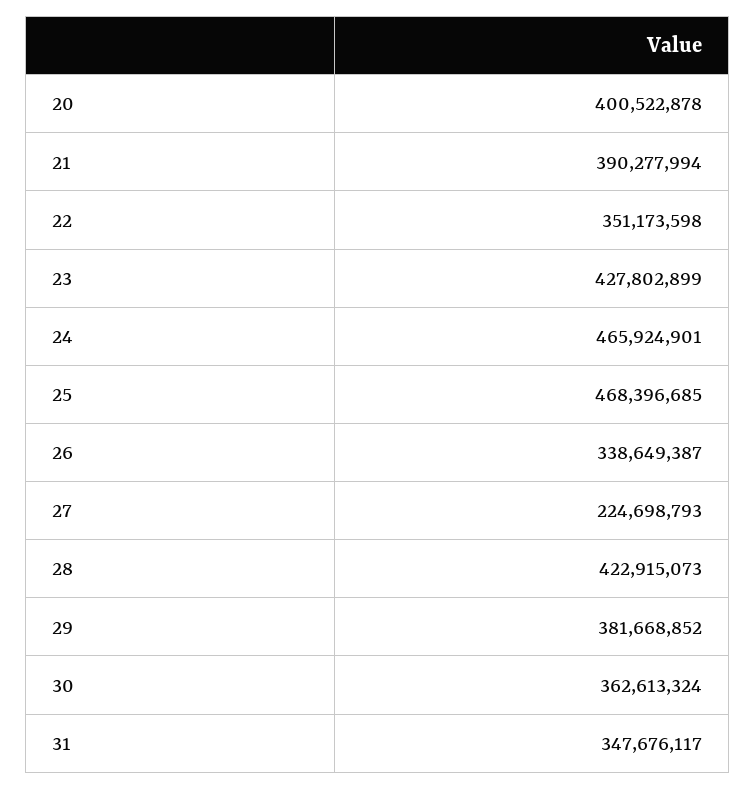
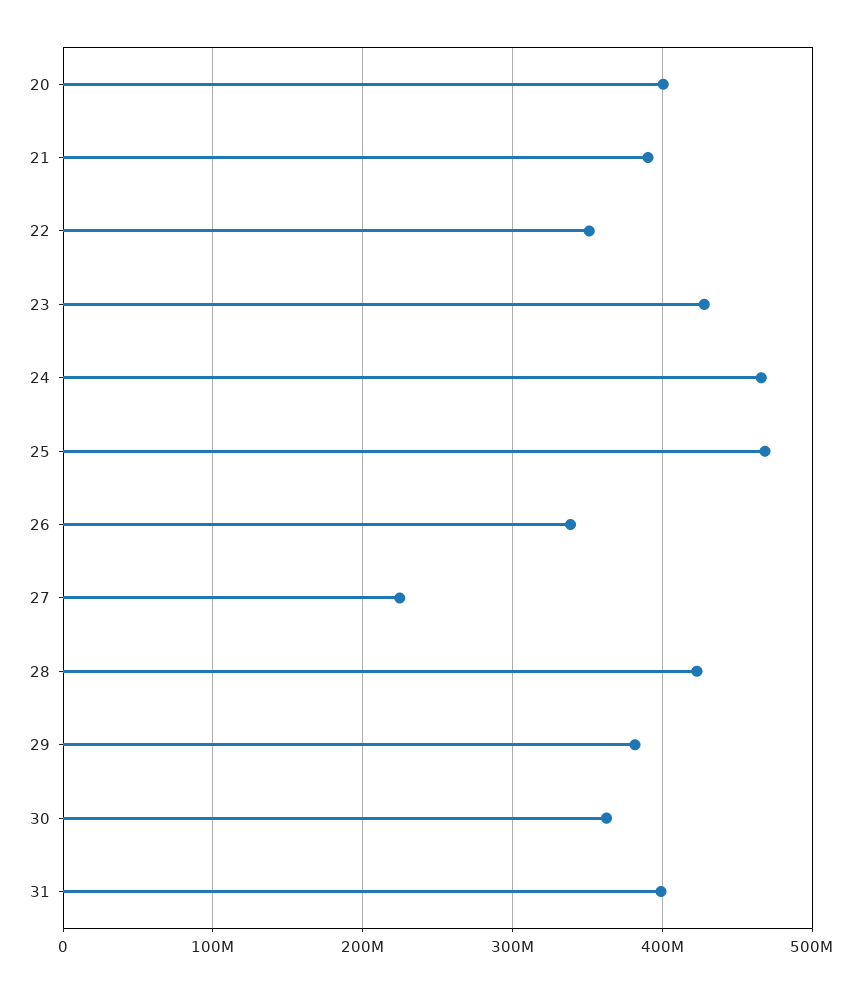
  {
    "20": 400522878,
    "21": 390277994,
    "22": 351173598,
    "23": 427802899,
    "24": 465924901,
    "25": 468396685,
    "26": 338649387,
    "27": 224698793,
    "28": 422915073,
    "29": 381668852,
    "30": 362613324,
-   "31": 347676117
+   "31": 400000000
  }

